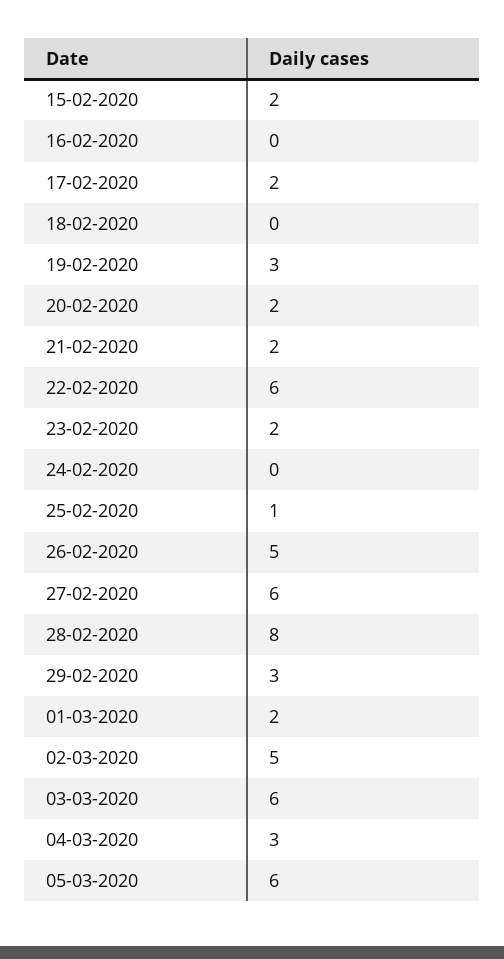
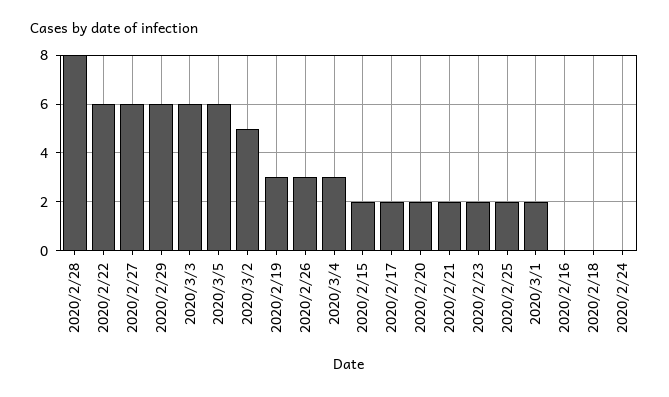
  {
    "15-02-2020": 2,
    "16-02-2020": 0,
    "17-02-2020": 2,
    "18-02-2020": 0,
    "19-02-2020": 3,
    "20-02-2020": 2,
    "21-02-2020": 2,
    "22-02-2020": 6,
    "23-02-2020": 2,
    "24-02-2020": 0,
-   "25-02-2020": 1,
+   "25-02-2020": 2,
-   "26-02-2020": 5,
+   "26-02-2020": 3,
    "27-02-2020": 6,
    "28-02-2020": 8,
-   "29-02-2020": 3,
+   "29-02-2020": 6,
    "01-03-2020": 2,
    "02-03-2020": 5,
    "03-03-2020": 6,
    "04-03-2020": 3,
    "05-03-2020": 6
  }

